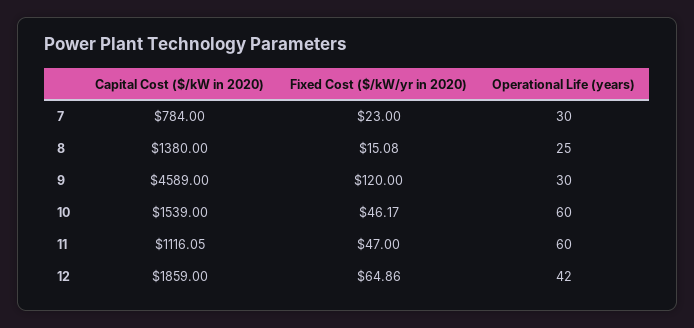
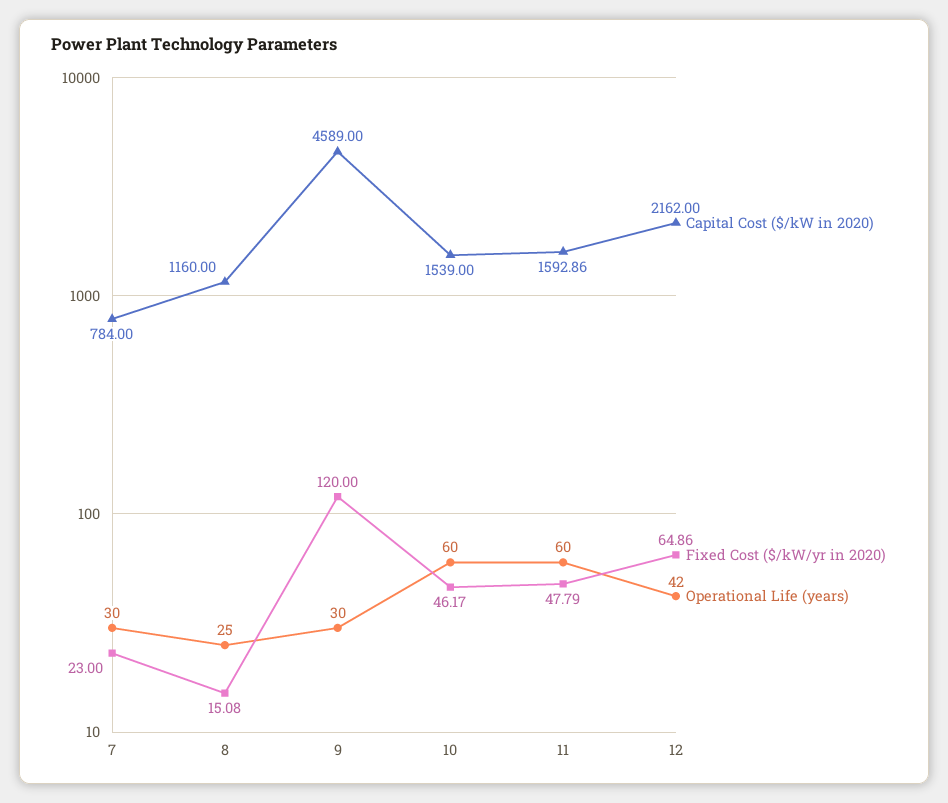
  {
    "Capital Cost ($/kW in 2020)": {
      "7": 784,
-     "8": 1380,
+     "8": 1160,
      "9": 4589,
      "10": 1539,
-     "11": 1116.05,
+     "11": 1592.86,
-     "12": 1859
+     "12": 2162
    },
    "Fixed Cost ($/kW/yr in 2020)": {
      "7": 23,
      "8": 15.08,
      "9": 120,
      "10": 46.17,
-     "11": 47,
+     "11": 47.79,
      "12": 64.86
    },
    "Operational Life (years)": {
      "7": 30,
      "8": 25,
      "9": 30,
      "10": 60,
      "11": 60,
      "12": 42
    }
  }

